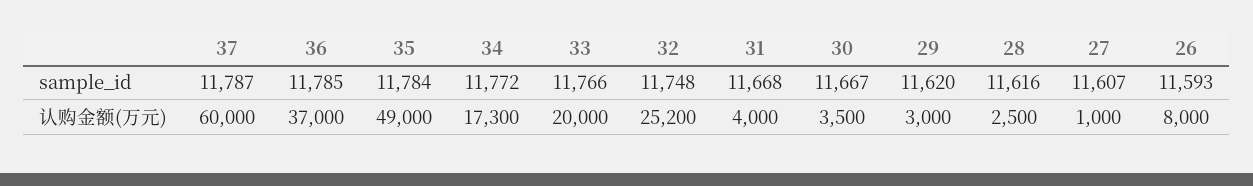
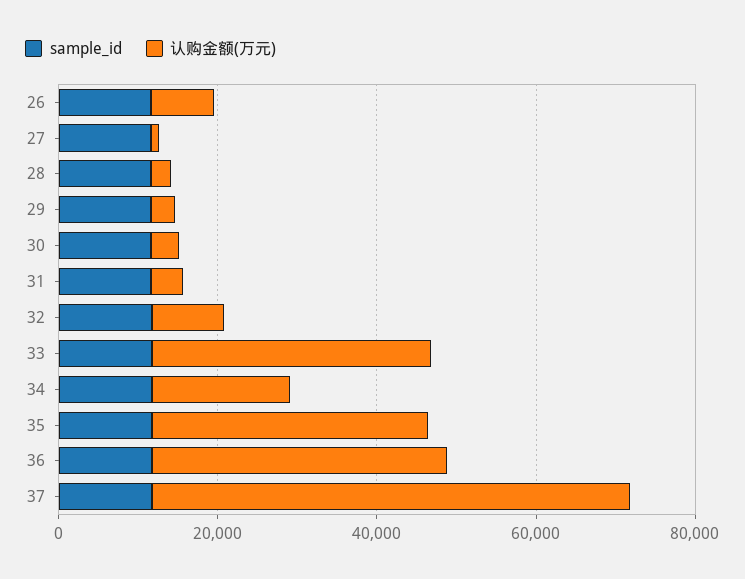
  {
    "sample_id": {
      "37": 11787,
      "36": 11785,
      "35": 11784,
      "34": 11772,
      "33": 11766,
      "32": 11748,
      "31": 11668,
      "30": 11667,
      "29": 11620,
      "28": 11616,
      "27": 11607,
      "26": 11593
    },
    "认购金额(万元)": {
      "37": 60000,
      "36": 37000,
-     "35": 49000,
+     "35": 35000,
      "34": 17300,
-     "33": 20000,
+     "33": 35000,
-     "32": 25200,
+     "32": 10000,
      "31": 4000,
      "30": 3500,
      "29": 3000,
      "28": 2500,
      "27": 1000,
      "26": 8000
    }
  }

